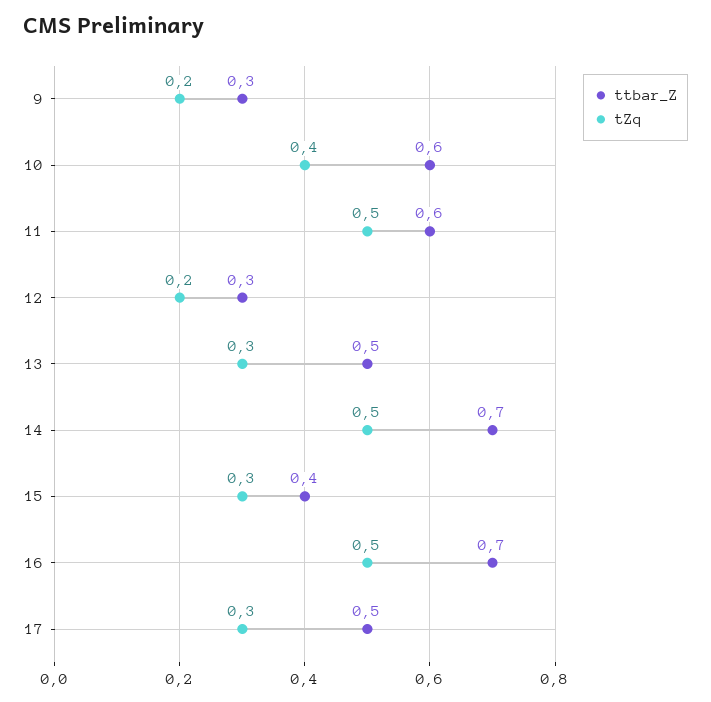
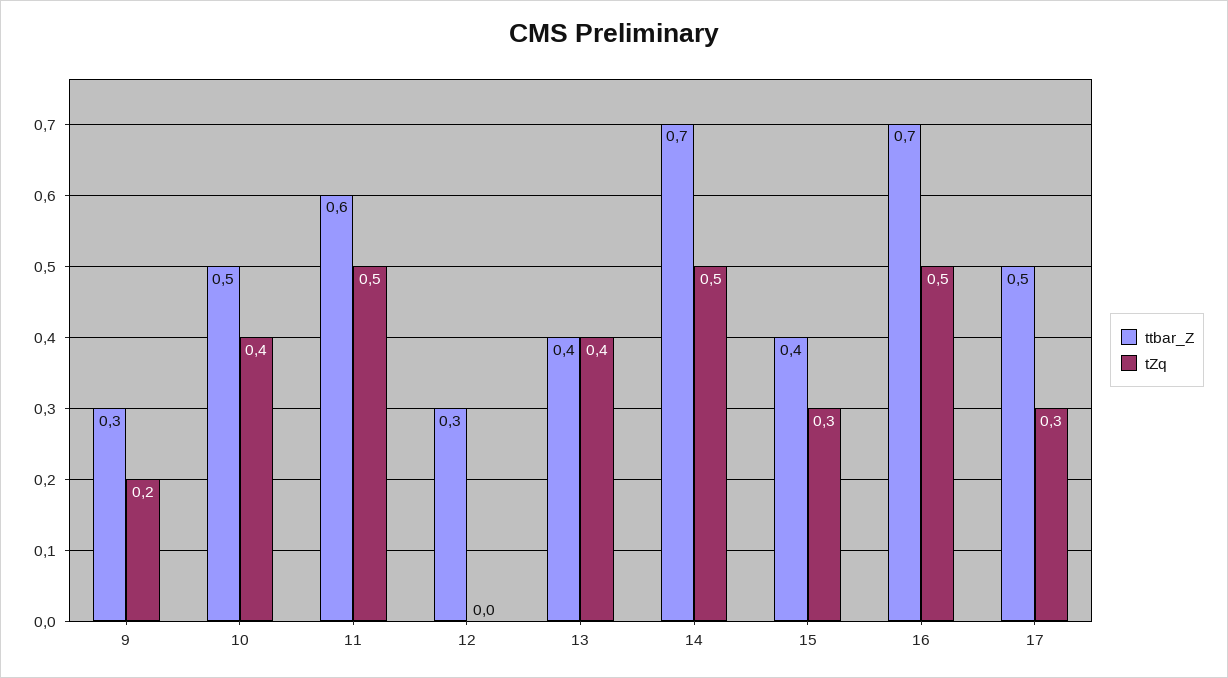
  {
    "ttbar_Z": {
      "9": 0.3,
-     "10": 0.6,
+     "10": 0.5,
      "11": 0.6,
      "12": 0.3,
-     "13": 0.5,
+     "13": 0.4,
      "14": 0.7,
      "15": 0.4,
      "16": 0.7,
      "17": 0.5
    },
    "tZq": {
      "9": 0.2,
      "10": 0.4,
      "11": 0.5,
-     "12": 0.2,
+     "12": 0,
-     "13": 0.3,
+     "13": 0.4,
      "14": 0.5,
      "15": 0.3,
      "16": 0.5,
      "17": 0.3
    }
  }

